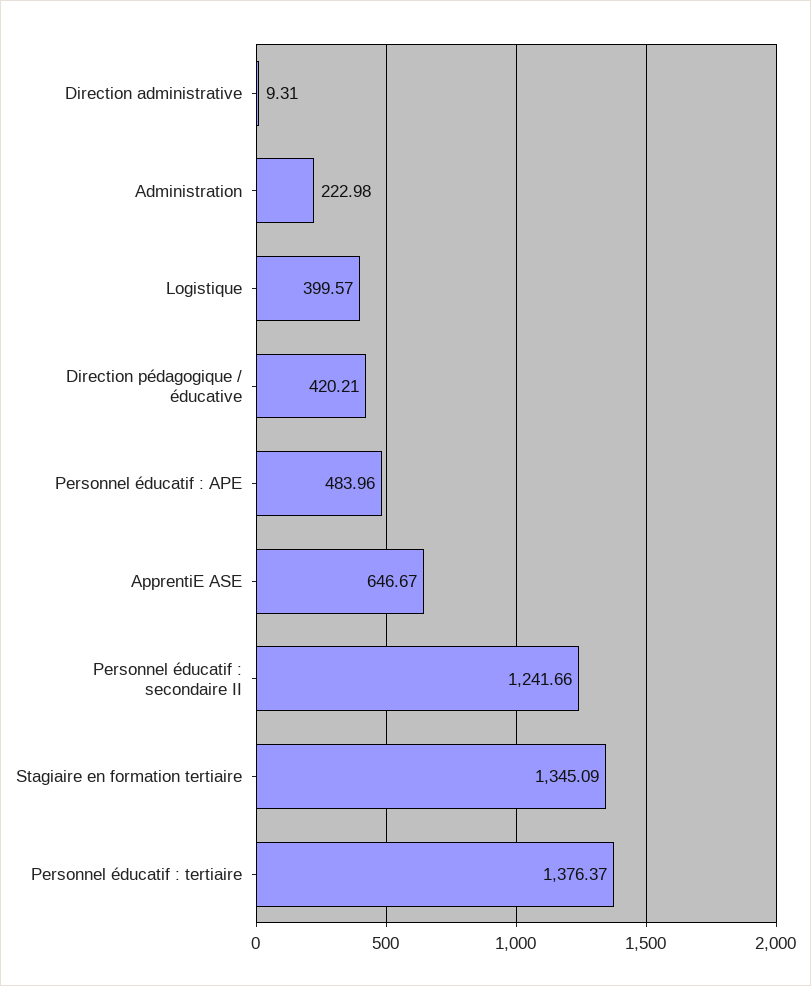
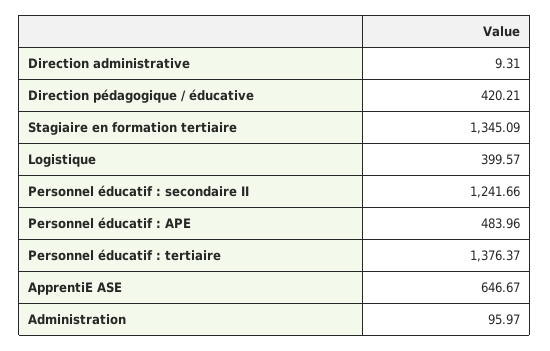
  {
    "Direction administrative": 9.31,
-   "Administration": 222.98,
+   "Administration": 95.97,
    "Logistique": 399.57,
    "Direction pédagogique / éducative": 420.21,
    "Personnel éducatif : APE": 483.96,
    "ApprentiE ASE": 646.67,
    "Personnel éducatif : secondaire II": 1241.66,
    "Stagiaire en formation tertiaire": 1345.09,
    "Personnel éducatif : tertiaire": 1376.37
  }

